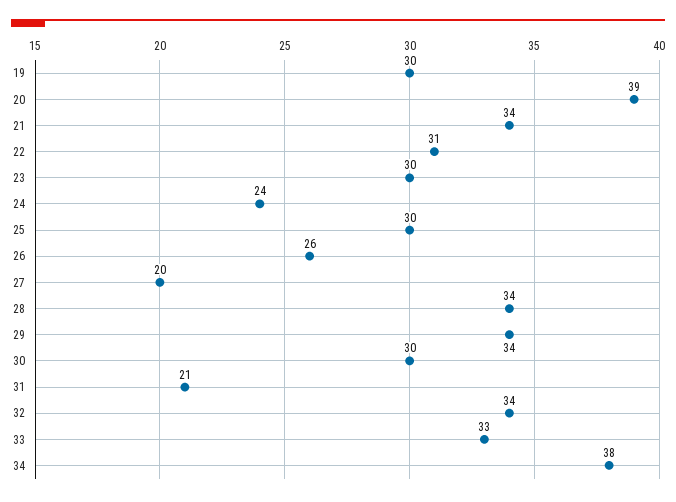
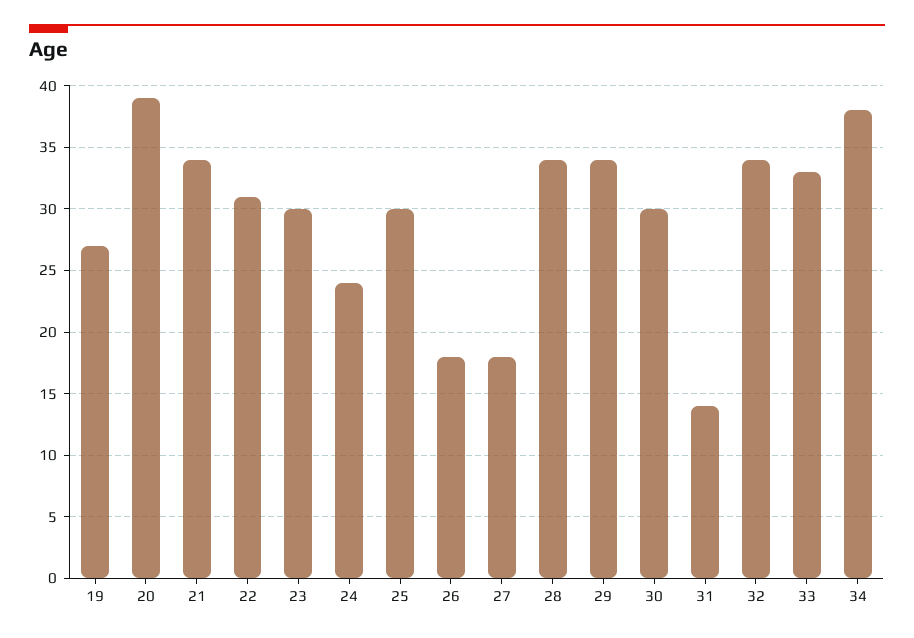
  {
-   "19": 30,
+   "19": 27,
    "20": 39,
    "21": 34,
    "22": 31,
    "23": 30,
    "24": 24,
    "25": 30,
-   "26": 26,
+   "26": 18,
-   "27": 20,
+   "27": 18,
    "28": 34,
    "29": 34,
    "30": 30,
-   "31": 21,
+   "31": 14,
    "32": 34,
    "33": 33,
    "34": 38
  }

